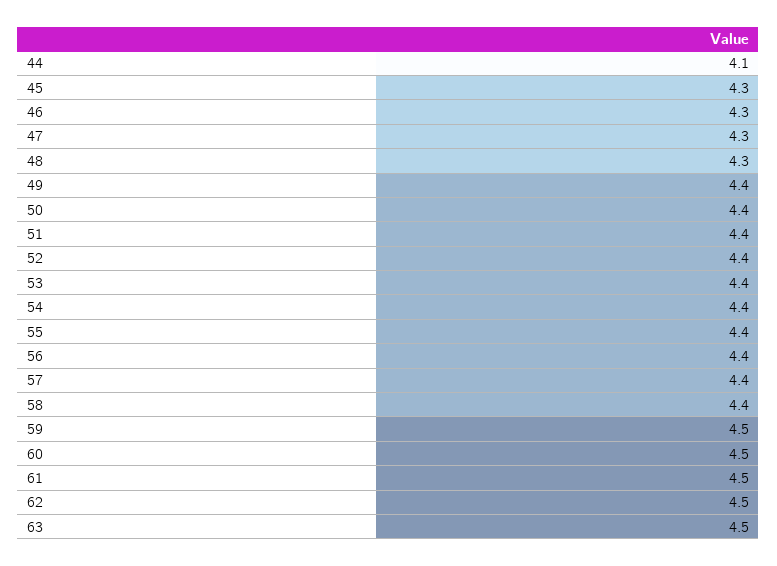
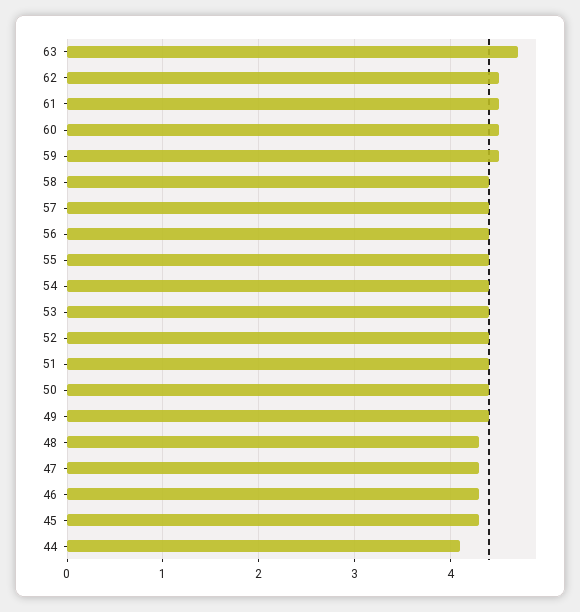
  {
    "44": 4.1,
    "45": 4.3,
    "46": 4.3,
    "47": 4.3,
    "48": 4.3,
    "49": 4.4,
    "50": 4.4,
    "51": 4.4,
    "52": 4.4,
    "53": 4.4,
    "54": 4.4,
    "55": 4.4,
    "56": 4.4,
    "57": 4.4,
    "58": 4.4,
    "59": 4.5,
    "60": 4.5,
    "61": 4.5,
    "62": 4.5,
-   "63": 4.5
+   "63": 4.7
  }

